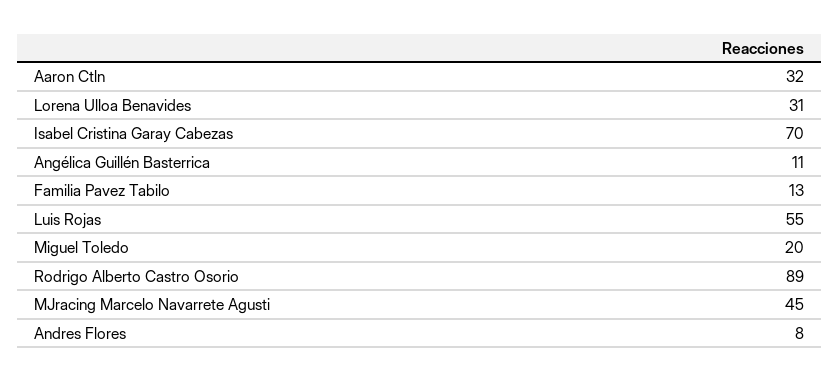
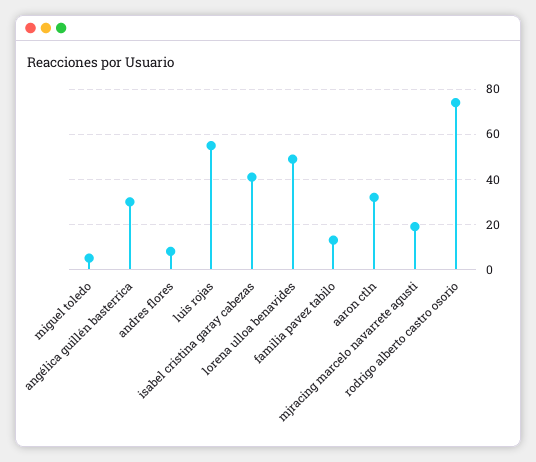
  {
    "Aaron Ctln": 32,
-   "Lorena Ulloa Benavides": 31,
+   "Lorena Ulloa Benavides": 50,
-   "Isabel Cristina Garay Cabezas": 70,
+   "Isabel Cristina Garay Cabezas": 40,
-   "Angélica Guillén Basterrica": 11,
+   "Angélica Guillén Basterrica": 30,
    "Familia Pavez Tabilo": 13,
    "Luis Rojas": 55,
-   "Miguel Toledo": 20,
+   "Miguel Toledo": 5,
-   "Rodrigo Alberto Castro Osorio": 89,
+   "Rodrigo Alberto Castro Osorio": 75,
-   "MJracing Marcelo Navarrete Agusti": 45,
+   "MJracing Marcelo Navarrete Agusti": 20,
    "Andres Flores": 8
  }

